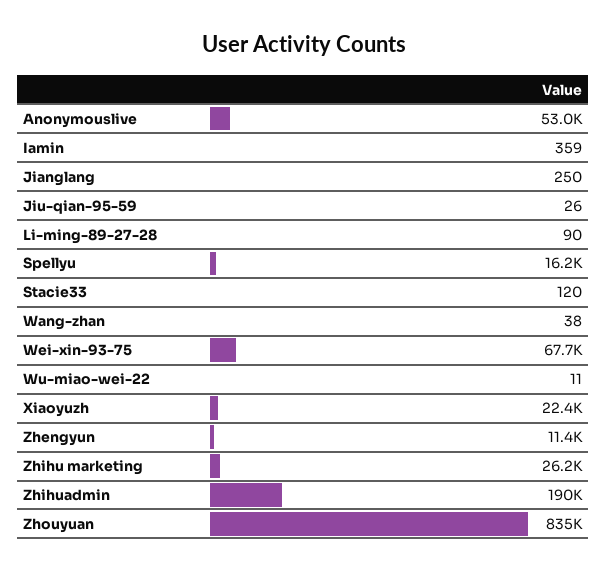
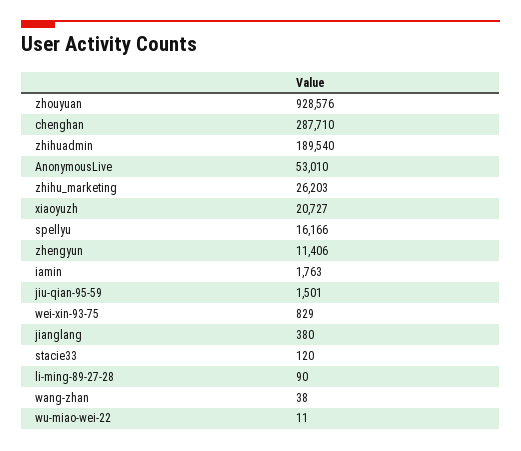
  {
    "Anonymouslive": 53010,
-   "Iamin": 359,
+   "Iamin": 1763,
-   "Jianglang": 250,
+   "Jianglang": 380,
-   "Jiu-qian-95-59": 26,
+   "Jiu-qian-95-59": 1501,
    "Li-ming-89-27-28": 90,
    "Spellyu": 16166,
    "Stacie33": 120,
    "Wang-zhan": 38,
-   "Wei-xin-93-75": 67700,
+   "Wei-xin-93-75": 829,
    "Wu-miao-wei-22": 11,
-   "Xiaoyuzh": 22400,
+   "Xiaoyuzh": 20727,
    "Zhengyun": 11406,
    "Zhihu marketing": 26203,
    "Zhihuadmin": 189540,
-   "Zhouyuan": 835000
+   "Zhouyuan": 928576,
+   "chenghan": 287710
  }

